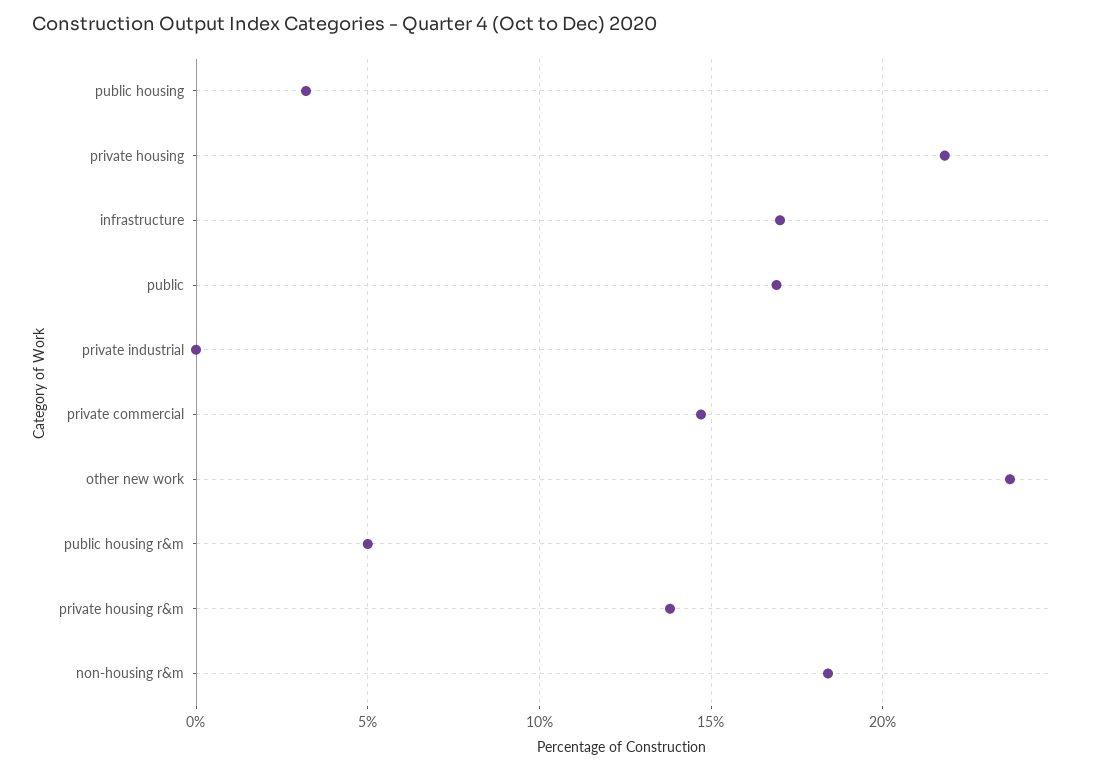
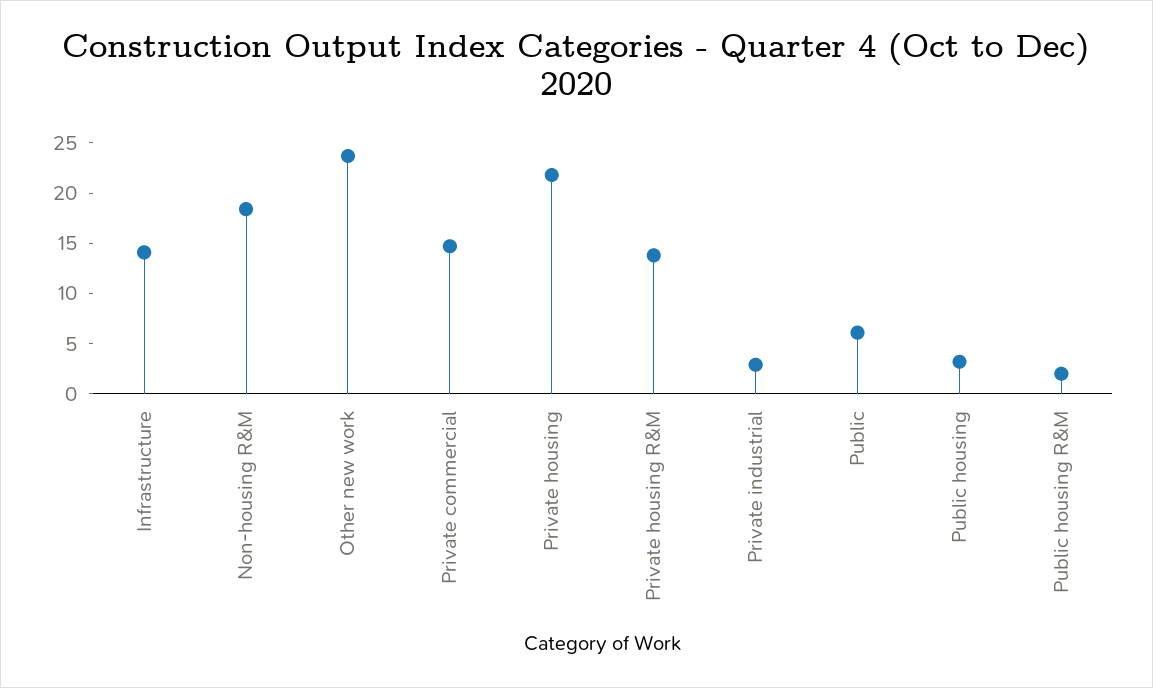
  {
    "public housing": 3,
    "private housing": 22,
-   "infrastructure": 17,
+   "infrastructure": 14,
-   "public": 17,
+   "public": 6,
-   "private industrial": 0,
+   "private industrial": 3,
    "private commercial": 14.5,
    "other new work": 23.5,
-   "public housing r&m": 5,
+   "public housing r&m": 2,
    "private housing r&m": 14,
    "non-housing r&m": 18.5
  }

